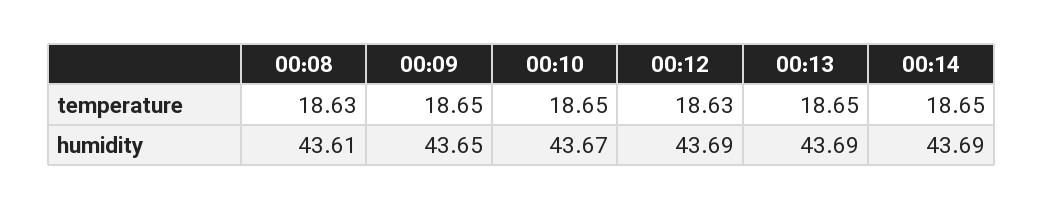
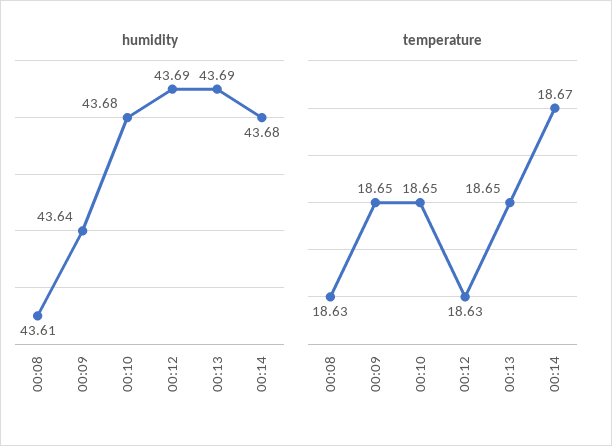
  {
    "temperature": {
      "00:08": 18.63,
      "00:09": 18.65,
      "00:10": 18.65,
      "00:12": 18.63,
      "00:13": 18.65,
-     "00:14": 18.65
+     "00:14": 18.67
    },
    "humidity": {
      "00:08": 43.61,
-     "00:09": 43.65,
+     "00:09": 43.64,
-     "00:10": 43.67,
+     "00:10": 43.68,
      "00:12": 43.69,
      "00:13": 43.69,
-     "00:14": 43.69
+     "00:14": 43.68
    }
  }

